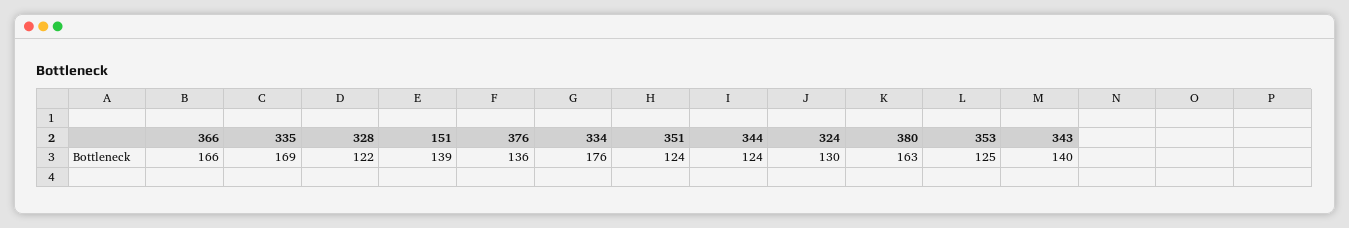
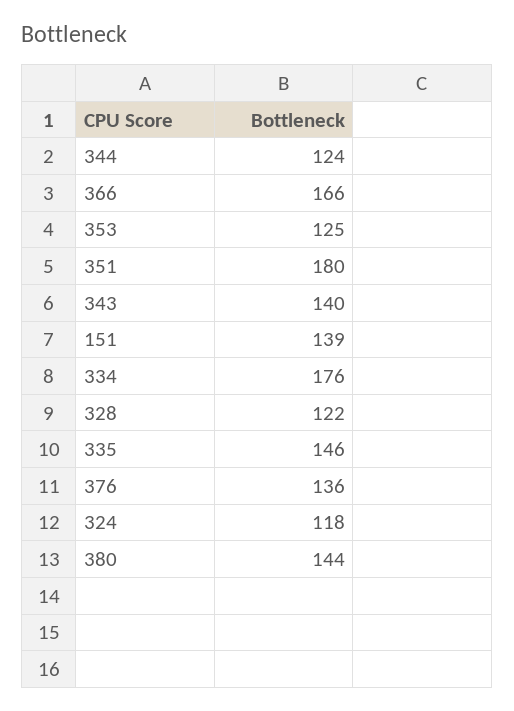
  {
    "366": 166,
-   "335": 169,
+   "335": 146,
    "328": 122,
    "151": 139,
    "376": 136,
    "334": 176,
-   "351": 124,
+   "351": 180,
    "344": 124,
-   "324": 130,
+   "324": 118,
-   "380": 163,
+   "380": 144,
    "353": 125,
    "343": 140
  }

